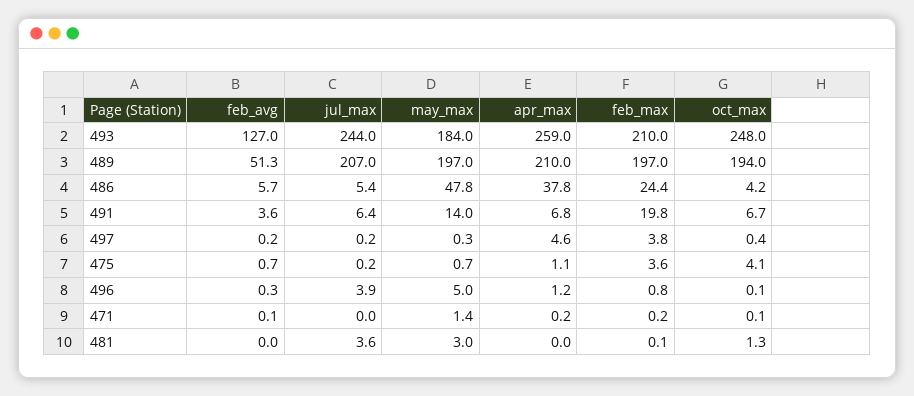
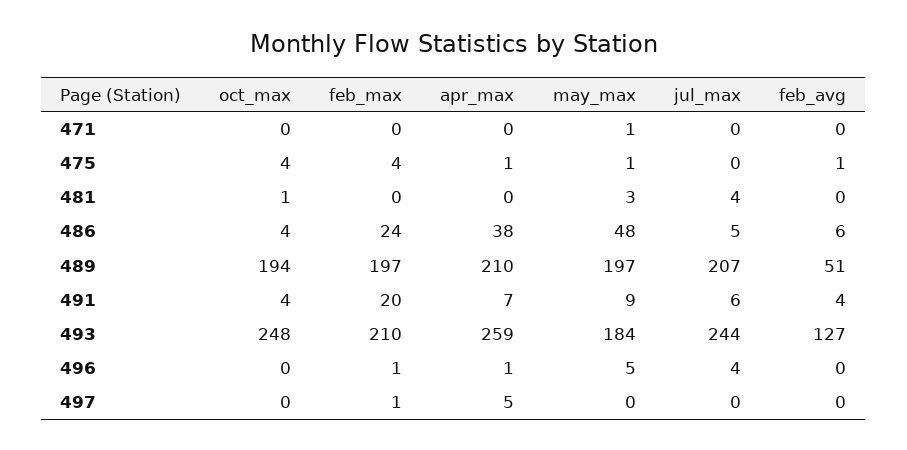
  {
    "feb_avg": {
      "493": 127,
      "489": 51.3,
      "486": 5.7,
      "491": 3.6,
      "497": 0.2,
      "475": 0.7,
      "496": 0.3,
      "471": 0.1,
      "481": 0
    },
    "jul_max": {
      "493": 244,
      "489": 207,
      "486": 5.4,
      "491": 6.4,
      "497": 0.2,
      "475": 0.2,
      "496": 3.9,
      "471": 0,
      "481": 3.6
    },
    "may_max": {
      "493": 184,
      "489": 197,
      "486": 47.8,
-     "491": 14,
+     "491": 9,
      "497": 0.3,
      "475": 0.7,
      "496": 5,
      "471": 1.4,
      "481": 3
    },
    "apr_max": {
      "493": 259,
      "489": 210,
      "486": 37.8,
      "491": 6.8,
      "497": 4.6,
      "475": 1.1,
      "496": 1.2,
      "471": 0.2,
      "481": 0
    },
    "feb_max": {
      "493": 210,
      "489": 197,
      "486": 24.4,
      "491": 19.8,
-     "497": 3.8,
+     "497": 1,
      "475": 3.6,
      "496": 0.8,
      "471": 0.2,
      "481": 0.1
    },
    "oct_max": {
      "493": 248,
      "489": 194,
      "486": 4.2,
-     "491": 6.7,
+     "491": 4,
      "497": 0.4,
      "475": 4.1,
      "496": 0.1,
      "471": 0.1,
      "481": 1.3
    }
  }

